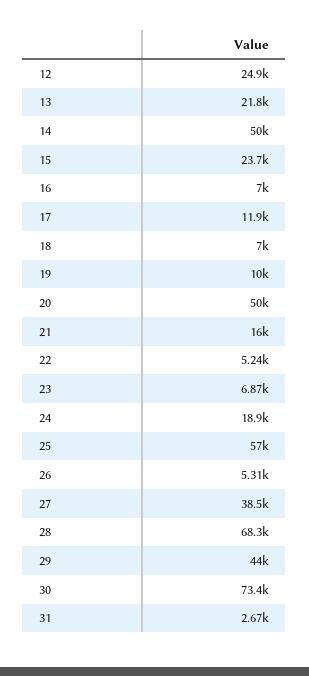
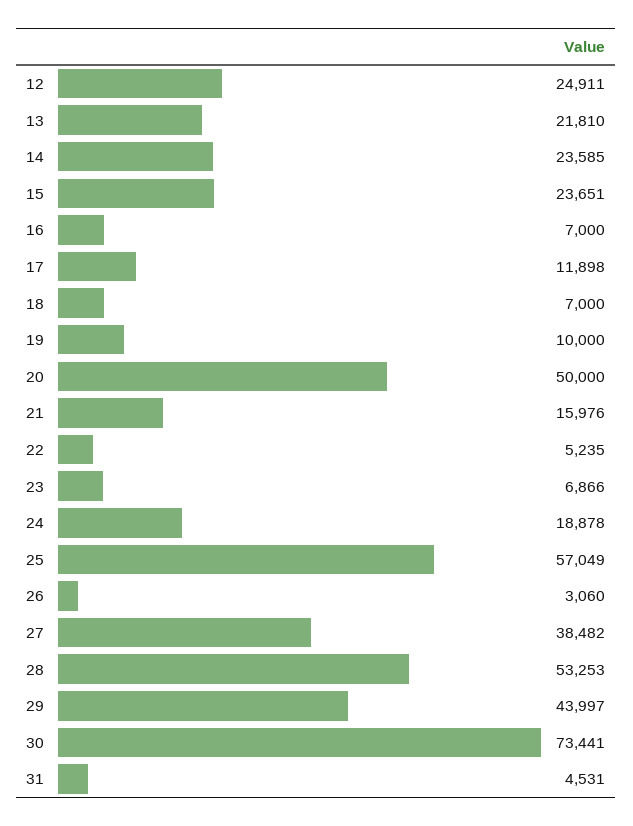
  {
    "12": 24911,
    "13": 21810,
-   "14": 50000,
+   "14": 23585,
    "15": 23651,
    "16": 7000,
    "17": 11898,
    "18": 7000,
    "19": 10000,
    "20": 50000,
    "21": 15976,
    "22": 5235,
    "23": 6866,
    "24": 18878,
    "25": 57049,
-   "26": 5310,
+   "26": 3060,
    "27": 38482,
-   "28": 68300,
+   "28": 53253,
    "29": 43997,
    "30": 73441,
-   "31": 2670
+   "31": 4531
  }

